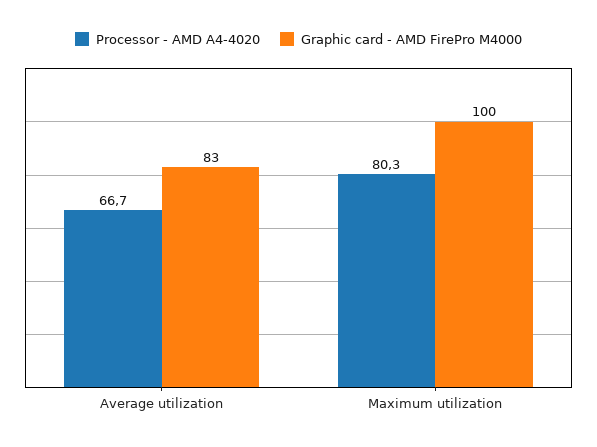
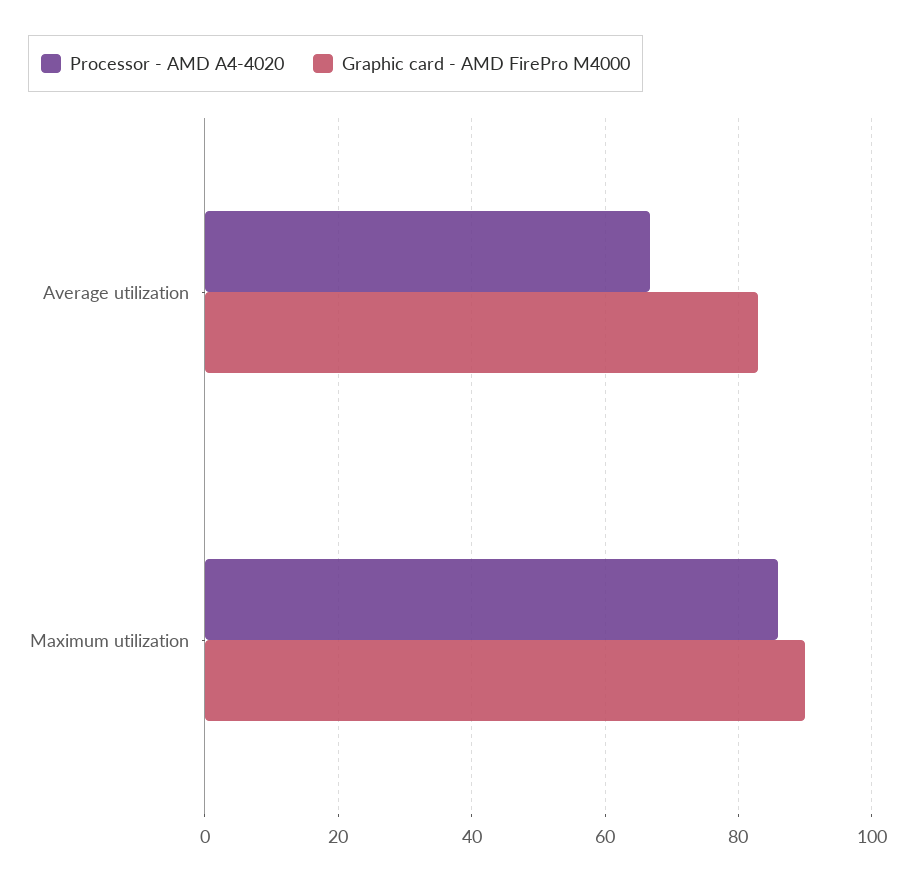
  {
    "Processor - AMD A4-4020": {
      "Average utilization": 66.7,
-     "Maximum utilization": 80.3
+     "Maximum utilization": 86
    },
    "Graphic card - AMD FirePro M4000": {
      "Average utilization": 83,
-     "Maximum utilization": 100
+     "Maximum utilization": 90
    }
  }

